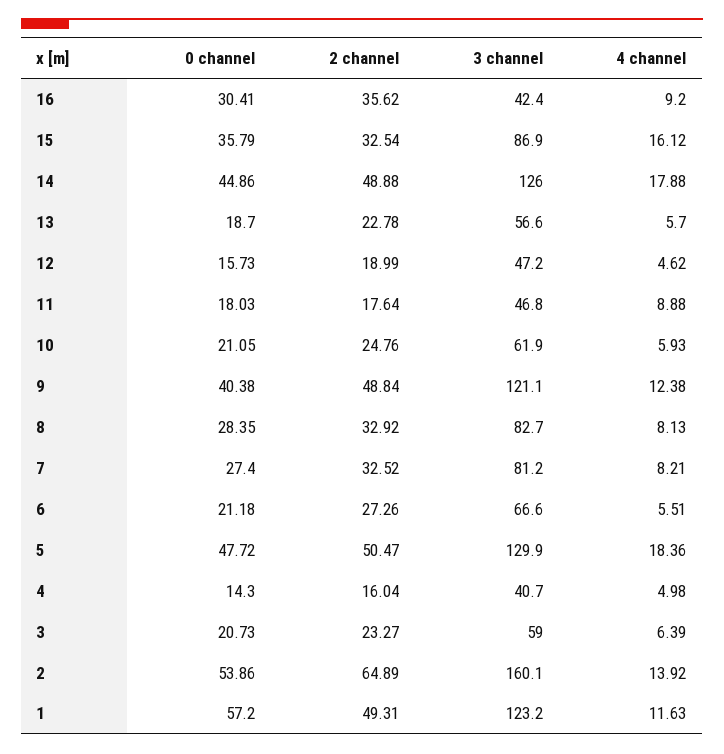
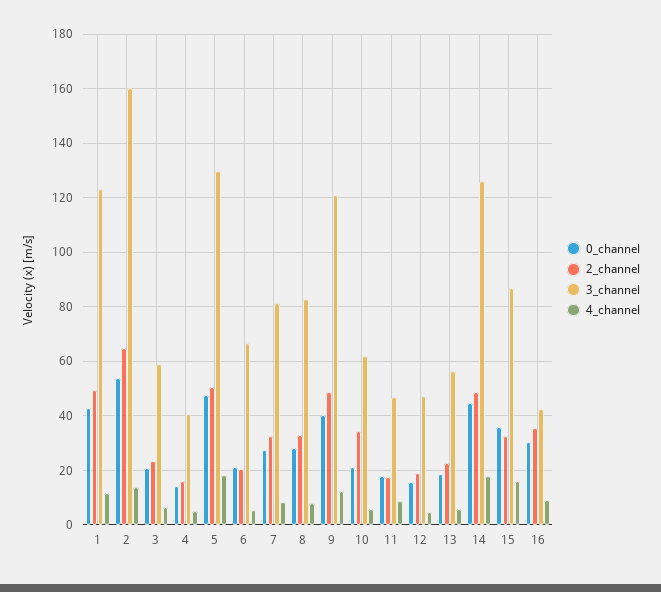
  {
    "0 channel": {
      "16": 30.41,
      "15": 35.79,
      "14": 44.86,
      "13": 18.7,
      "12": 15.73,
      "11": 18.03,
      "10": 21.05,
      "9": 40.38,
      "8": 28.35,
      "7": 27.4,
      "6": 21.18,
      "5": 47.72,
      "4": 14.3,
      "3": 20.73,
      "2": 53.86,
-     "1": 57.2
+     "1": 42.5
    },
    "2 channel": {
      "16": 35.62,
      "15": 32.54,
      "14": 48.88,
      "13": 22.78,
      "12": 18.99,
      "11": 17.64,
-     "10": 24.76,
+     "10": 35,
      "9": 48.84,
      "8": 32.92,
      "7": 32.52,
-     "6": 27.26,
+     "6": 20,
      "5": 50.47,
      "4": 16.04,
      "3": 23.27,
      "2": 64.89,
      "1": 49.31
    },
    "3 channel": {
      "16": 42.4,
      "15": 86.9,
      "14": 126,
      "13": 56.6,
      "12": 47.2,
      "11": 46.8,
      "10": 61.9,
      "9": 121.1,
      "8": 82.7,
      "7": 81.2,
      "6": 66.6,
      "5": 129.9,
      "4": 40.7,
      "3": 59,
      "2": 160.1,
      "1": 123.2
    },
    "4 channel": {
      "16": 9.2,
      "15": 16.12,
      "14": 17.88,
      "13": 5.7,
      "12": 4.62,
      "11": 8.88,
      "10": 5.93,
      "9": 12.38,
      "8": 8.13,
      "7": 8.21,
      "6": 5.51,
      "5": 18.36,
      "4": 4.98,
      "3": 6.39,
      "2": 13.92,
      "1": 11.63
    }
  }

